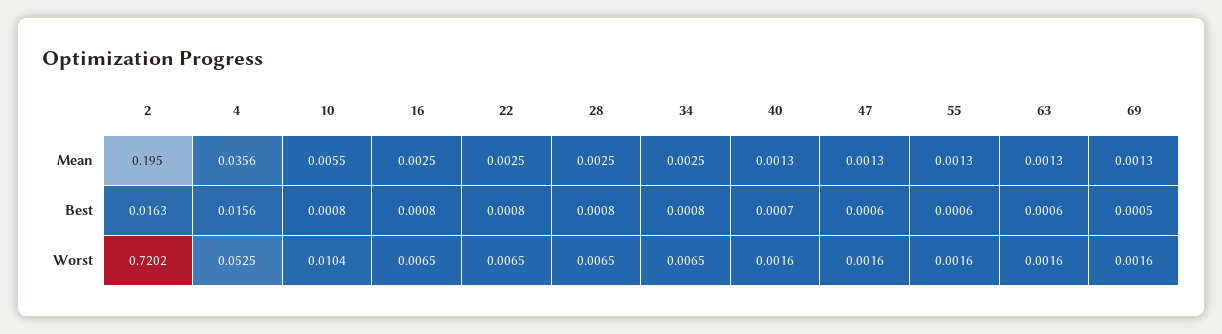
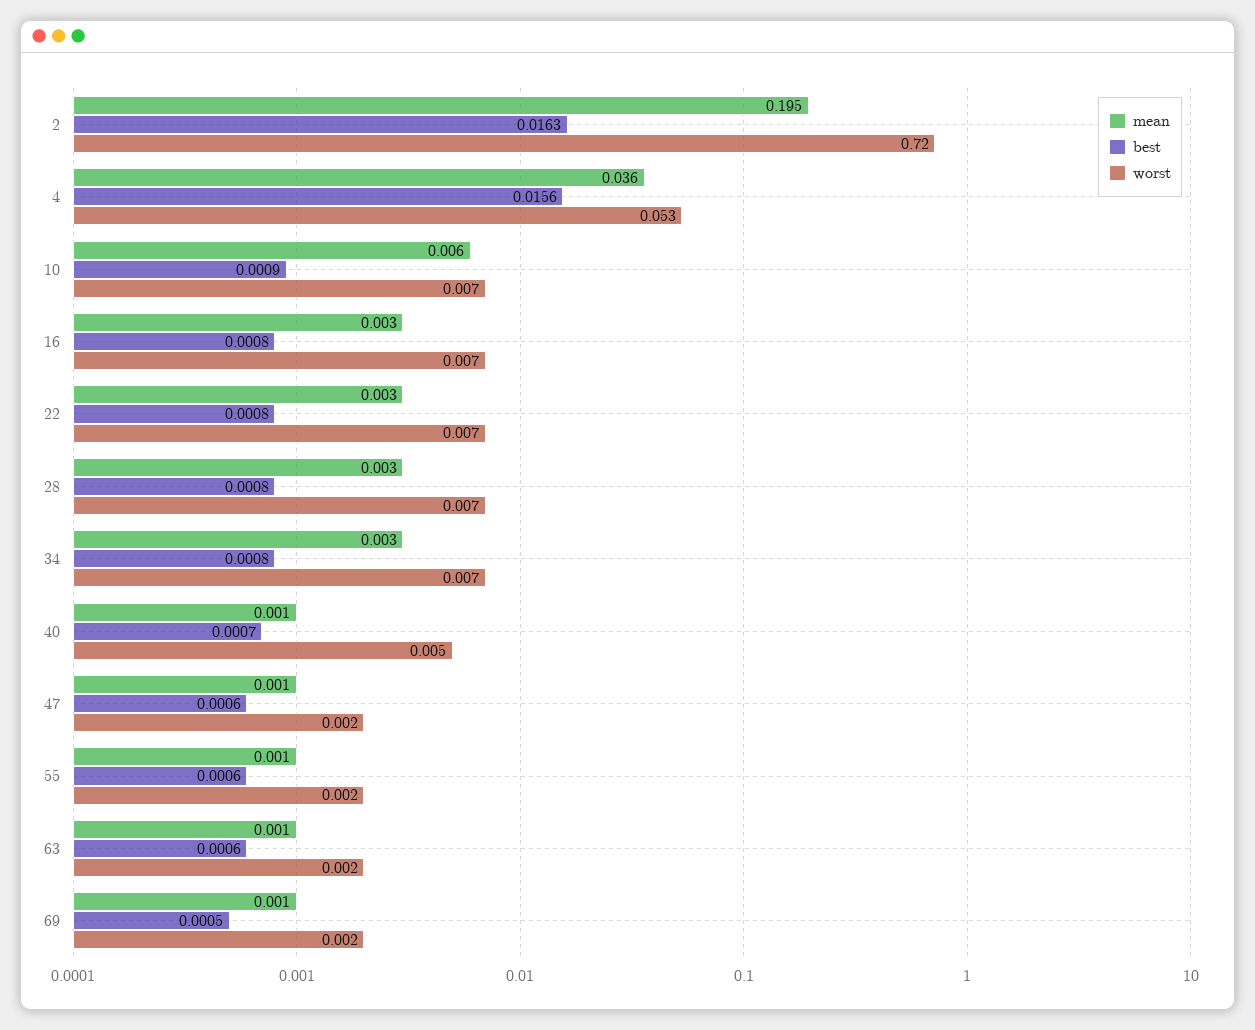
  {
    "Mean": {
      "2": 0.195,
      "4": 0.0356,
      "10": 0.0055,
      "16": 0.0025,
      "22": 0.0025,
      "28": 0.0025,
      "34": 0.0025,
      "40": 0.0013,
      "47": 0.0013,
      "55": 0.0013,
      "63": 0.0013,
      "69": 0.0013
    },
    "Best": {
      "2": 0.0163,
      "4": 0.0156,
-     "10": 0.0008,
+     "10": 0.0009,
      "16": 0.0008,
      "22": 0.0008,
      "28": 0.0008,
      "34": 0.0008,
      "40": 0.0007,
      "47": 0.0006,
      "55": 0.0006,
      "63": 0.0006,
      "69": 0.0005
    },
    "Worst": {
      "2": 0.7202,
      "4": 0.0525,
-     "10": 0.0104,
+     "10": 0.007,
      "16": 0.0065,
      "22": 0.0065,
      "28": 0.0065,
      "34": 0.0065,
-     "40": 0.0016,
+     "40": 0.005,
      "47": 0.0016,
      "55": 0.0016,
      "63": 0.0016,
      "69": 0.0016
    }
  }

